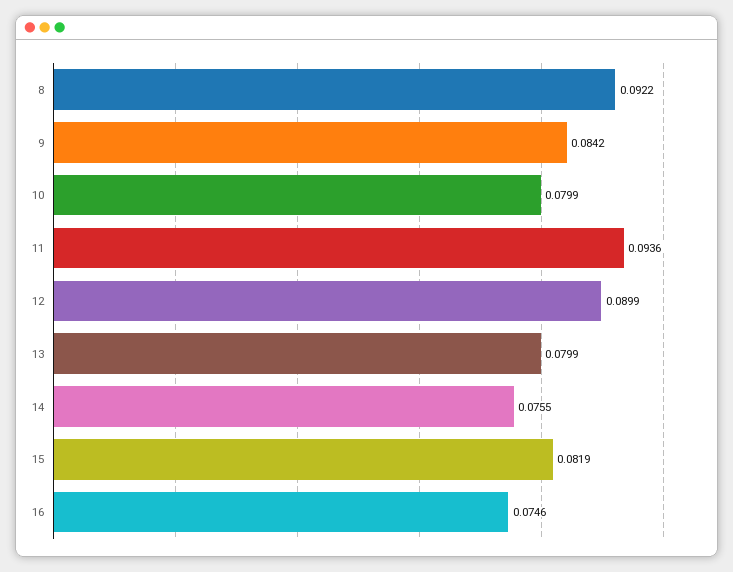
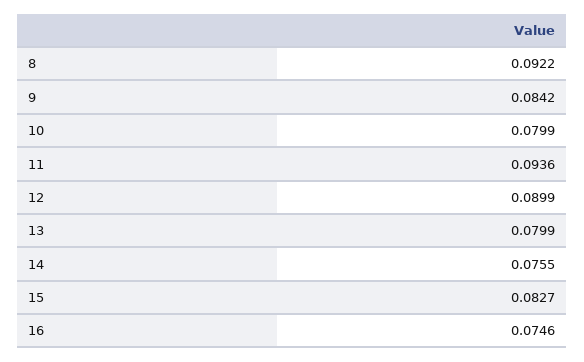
  {
    "8": 0.0922,
    "9": 0.0842,
    "10": 0.0799,
    "11": 0.0936,
    "12": 0.0899,
    "13": 0.0799,
    "14": 0.0755,
-   "15": 0.0819,
+   "15": 0.0827,
    "16": 0.0746
  }

